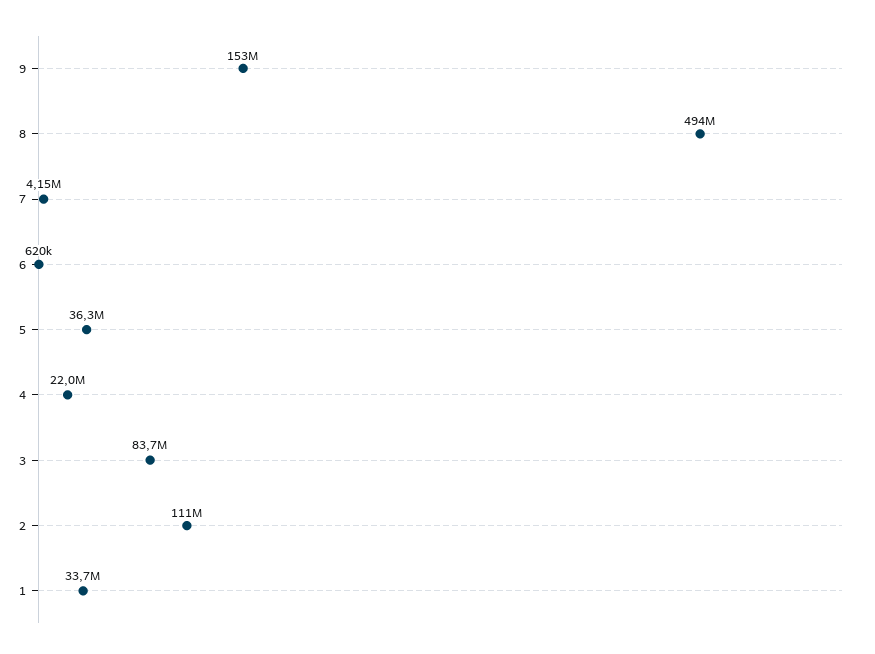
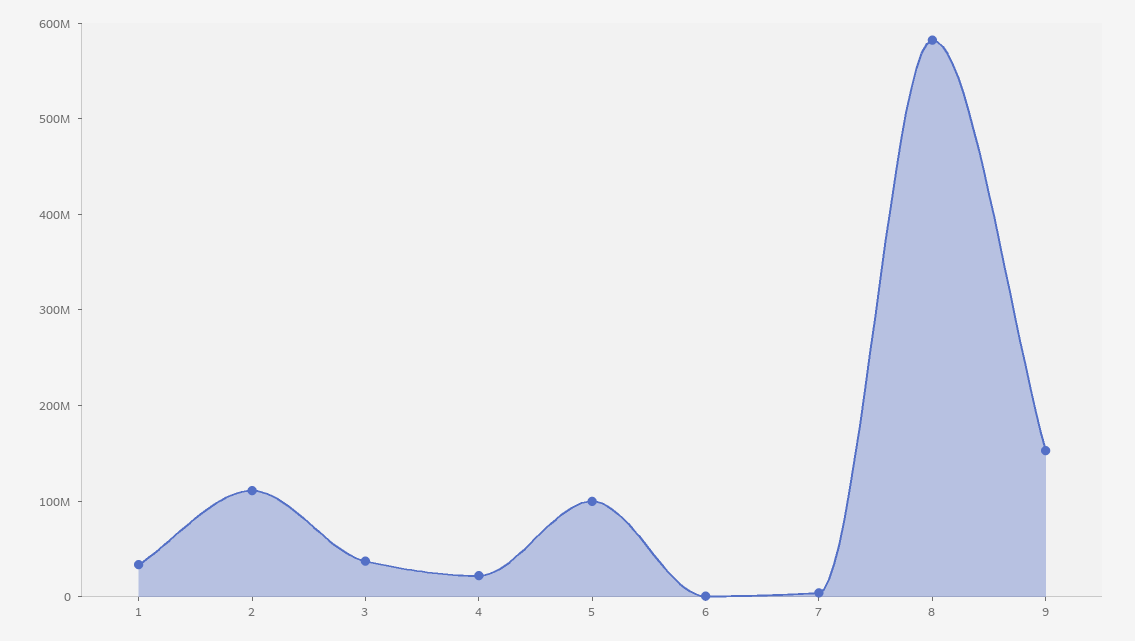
  {
    "9": 153000000,
-   "8": 494000000,
+   "8": 580000000,
    "7": 4150000,
    "6": 620000,
-   "5": 36300000,
+   "5": 100000000,
    "4": 22000000,
-   "3": 83700000,
+   "3": 40000000,
    "2": 111000000,
    "1": 33700000
  }

